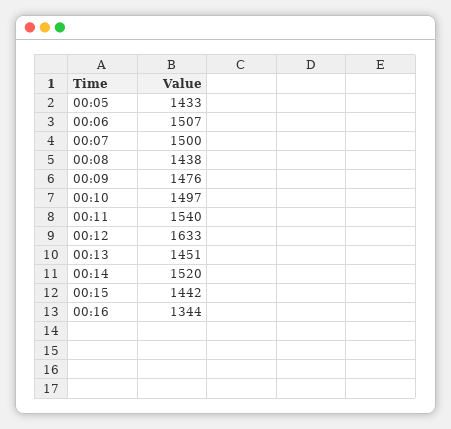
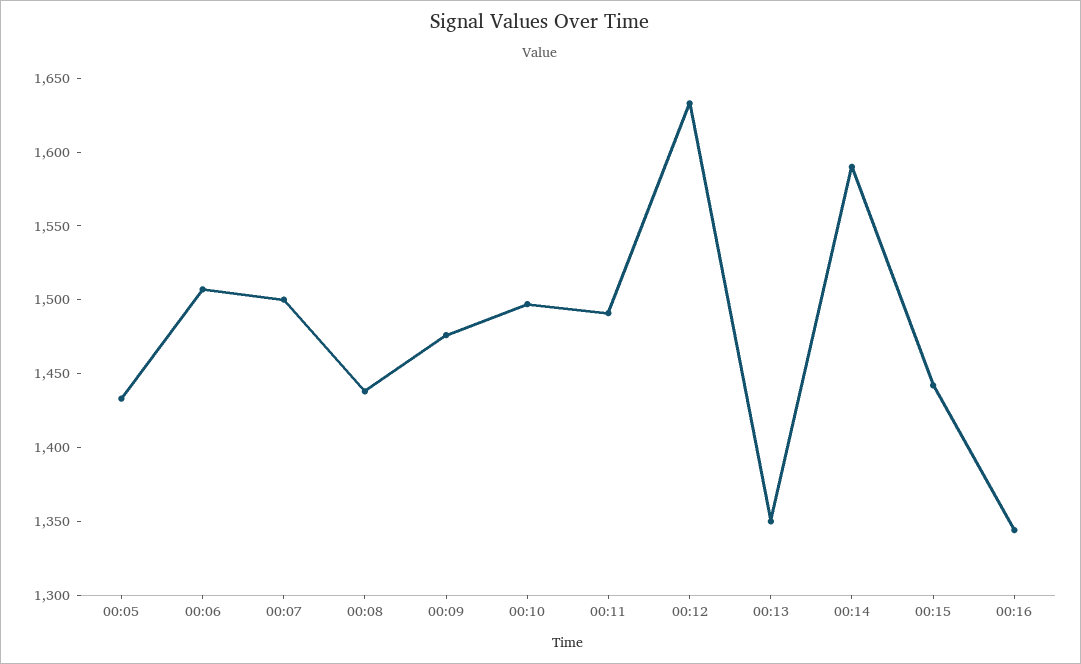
  {
    "00:05": 1433,
    "00:06": 1507,
    "00:07": 1500,
    "00:08": 1438,
    "00:09": 1476,
    "00:10": 1497,
-   "00:11": 1540,
+   "00:11": 1490,
    "00:12": 1633,
-   "00:13": 1451,
+   "00:13": 1350,
-   "00:14": 1520,
+   "00:14": 1590,
    "00:15": 1442,
    "00:16": 1344
  }

